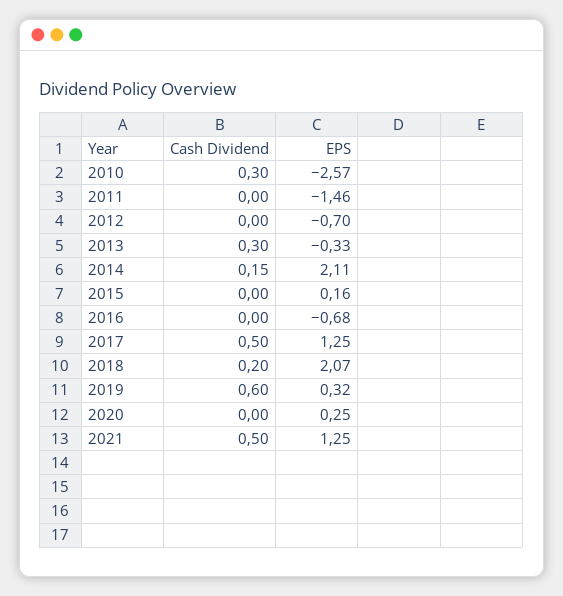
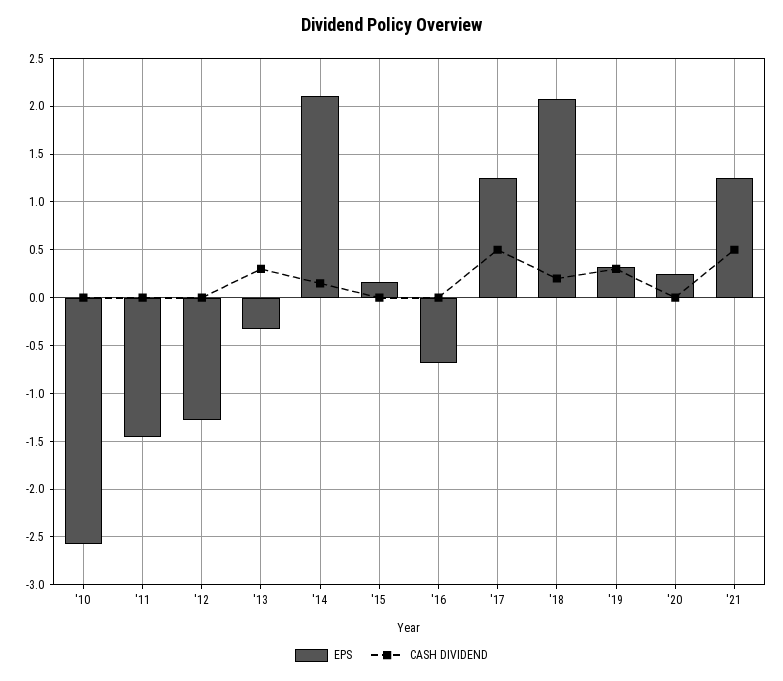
  {
    "Cash Dividend": {
-     "2010": 0.3,
+     "2010": 0,
      "2011": 0,
      "2012": 0,
      "2013": 0.3,
      "2014": 0.15,
      "2015": 0,
      "2016": 0,
      "2017": 0.5,
      "2018": 0.2,
-     "2019": 0.6,
+     "2019": 0.3,
      "2020": 0,
      "2021": 0.5
    },
    "EPS": {
      "2010": -2.57,
      "2011": -1.46,
-     "2012": -0.7,
+     "2012": -1.3,
      "2013": -0.33,
      "2014": 2.11,
      "2015": 0.16,
      "2016": -0.68,
      "2017": 1.25,
      "2018": 2.07,
      "2019": 0.32,
      "2020": 0.25,
      "2021": 1.25
    }
  }

